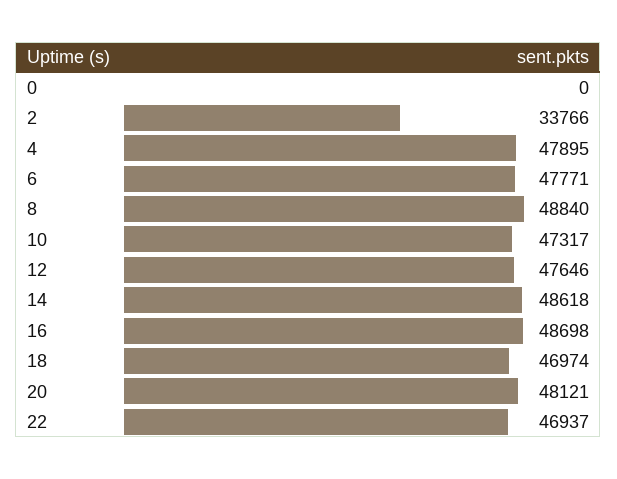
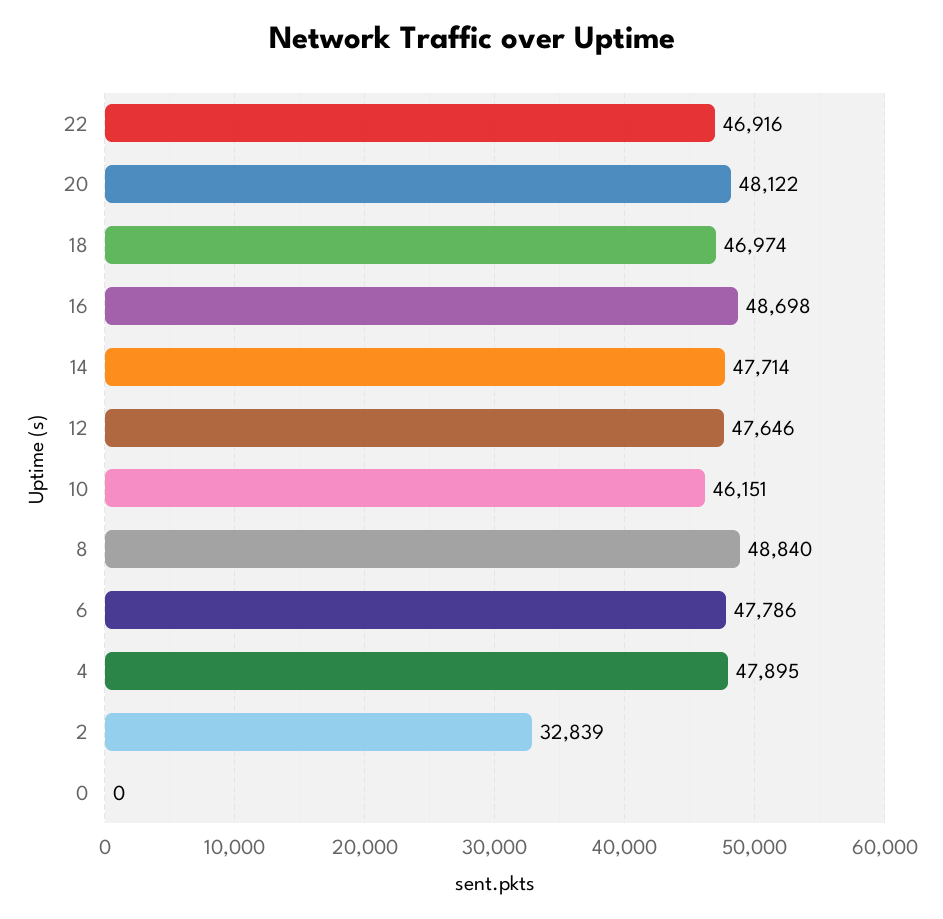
  {
    "0": 0,
-   "2": 33766,
+   "2": 32839,
    "4": 47895,
-   "6": 47771,
+   "6": 47786,
    "8": 48840,
-   "10": 47317,
+   "10": 46151,
    "12": 47646,
-   "14": 48618,
+   "14": 47714,
    "16": 48698,
    "18": 46974,
-   "20": 48121,
+   "20": 48122,
-   "22": 46937
+   "22": 46916
  }

